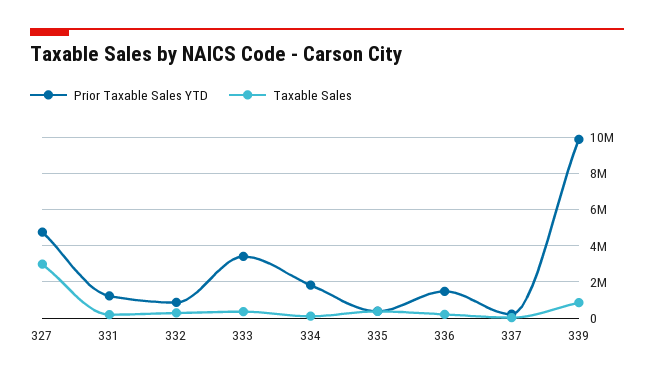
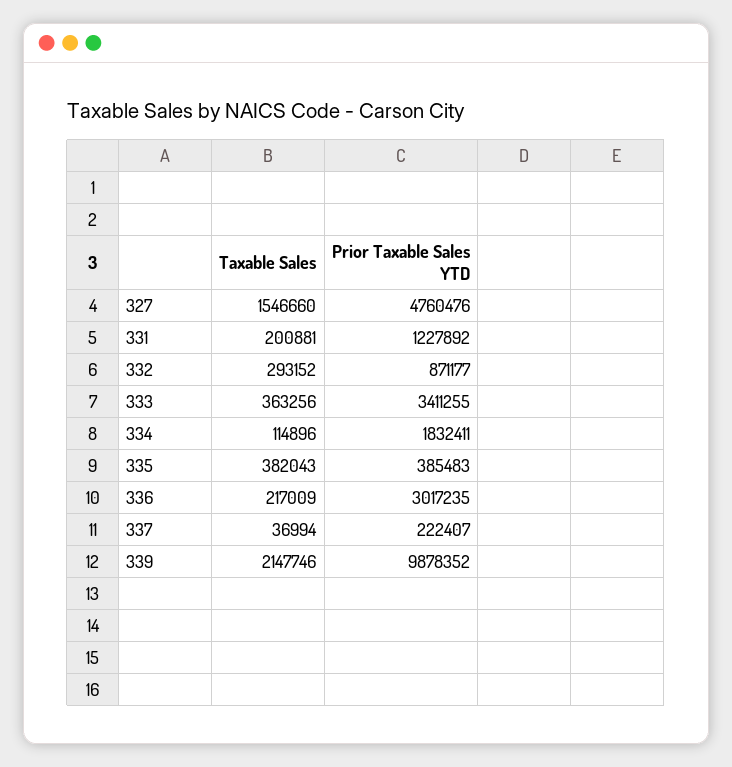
  {
    "Prior Taxable Sales YTD": {
      "327": 4760476,
      "331": 1227892,
      "332": 871177,
      "333": 3411255,
      "334": 1832411,
      "335": 385483,
-     "336": 1500000,
+     "336": 3017235,
      "337": 222407,
      "339": 9878352
    },
    "Taxable Sales": {
-     "327": 3000000,
+     "327": 1546660,
      "331": 200881,
      "332": 293152,
      "333": 363256,
      "334": 114896,
      "335": 382043,
      "336": 217009,
      "337": 36994,
-     "339": 1000000
+     "339": 2147746
    }
  }

